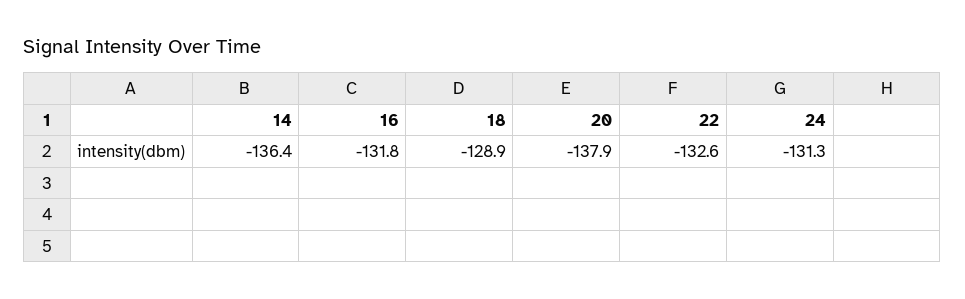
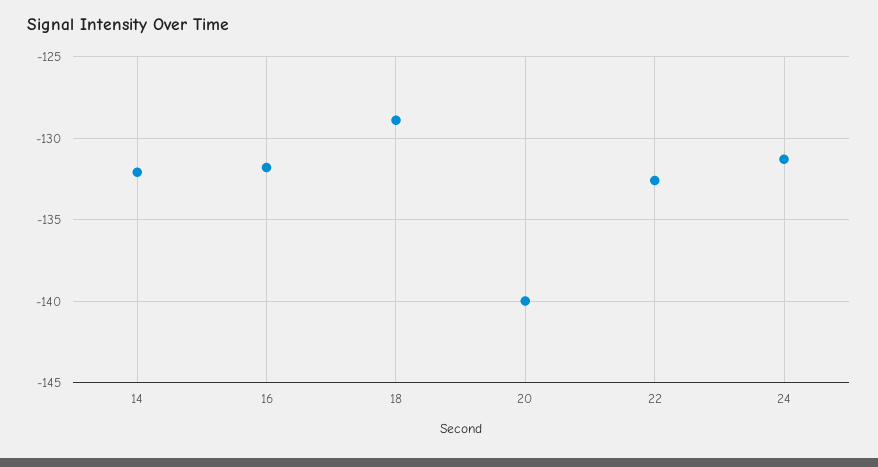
  {
-   "14": -136.4,
+   "14": -132,
    "16": -131.8,
    "18": -128.9,
-   "20": -137.9,
+   "20": -140,
    "22": -132.6,
    "24": -131.3
  }

